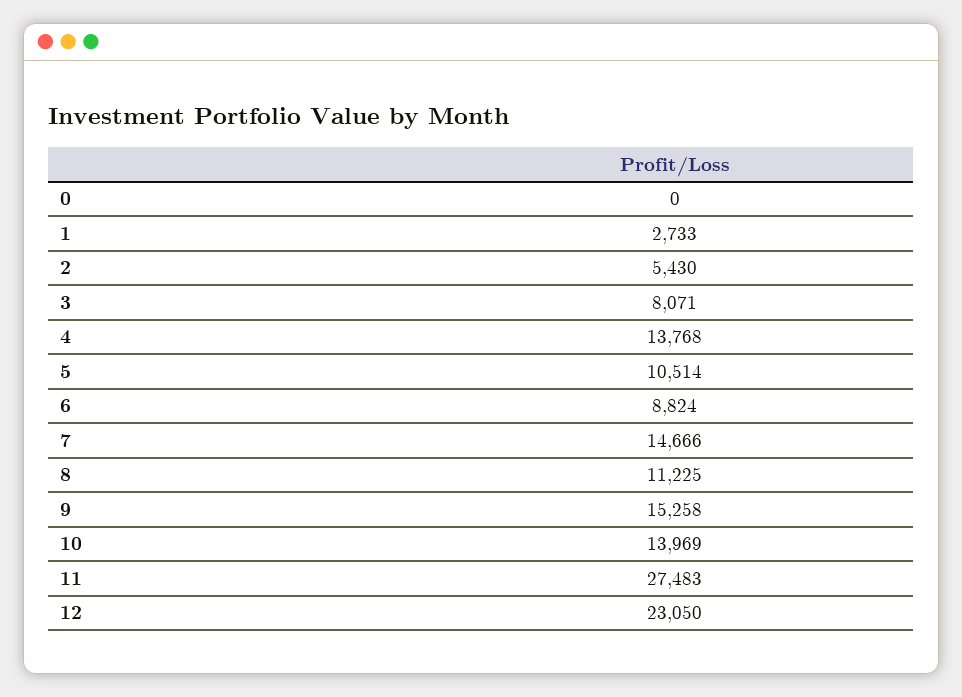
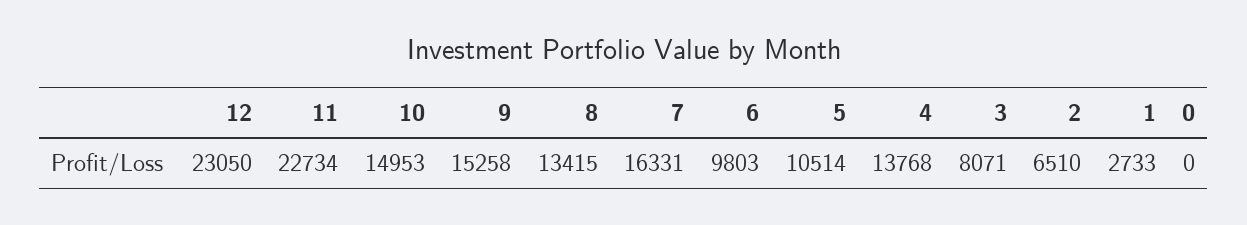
  {
    "0": 0,
    "1": 2733,
-   "2": 5430,
+   "2": 6510,
    "3": 8071,
    "4": 13768,
    "5": 10514,
-   "6": 8824,
+   "6": 9803,
-   "7": 14666,
+   "7": 16331,
-   "8": 11225,
+   "8": 13415,
    "9": 15258,
-   "10": 13969,
+   "10": 14953,
-   "11": 27483,
+   "11": 22734,
    "12": 23050
  }

